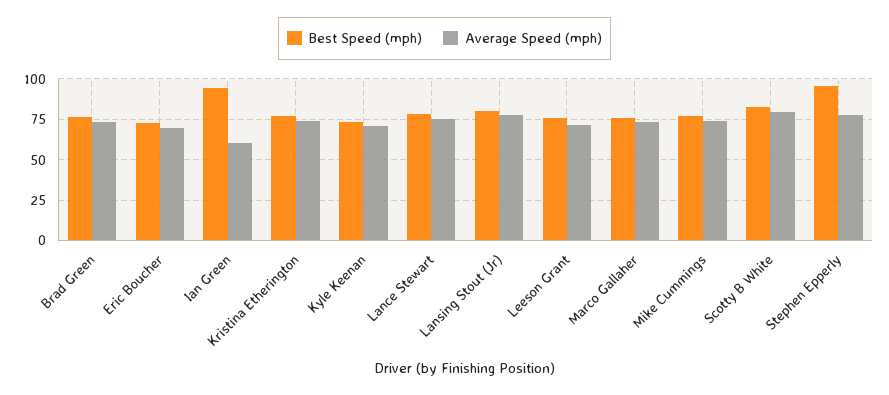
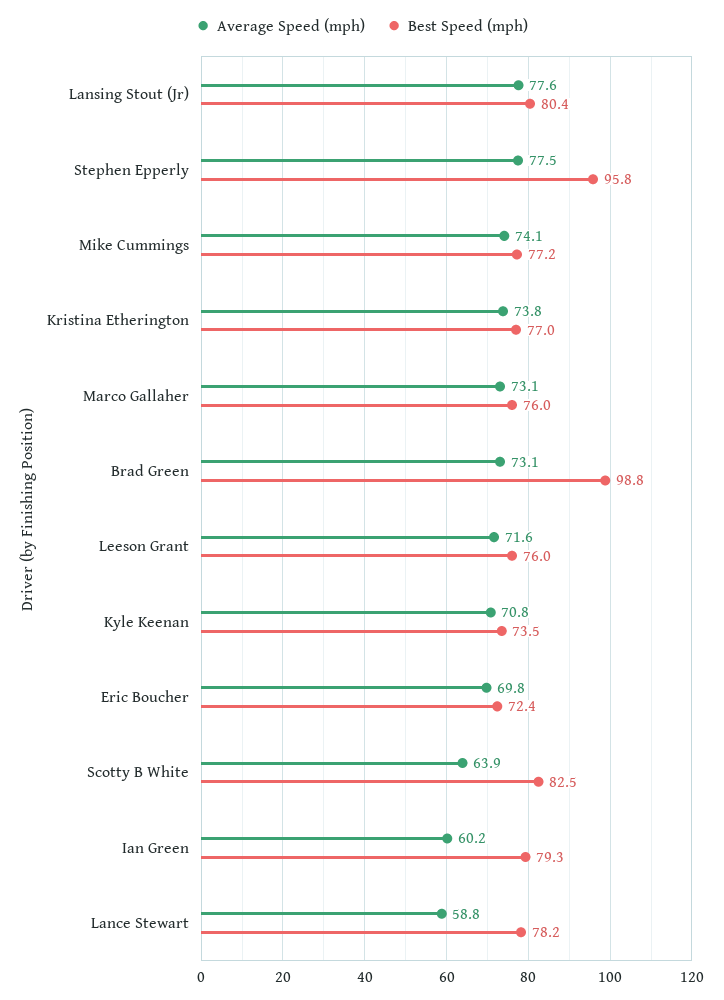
  {
    "Best Speed (mph)": {
-     "Brad Green": 75,
+     "Brad Green": 98.8,
      "Eric Boucher": 72.4,
-     "Ian Green": 95,
+     "Ian Green": 79.3,
      "Kristina Etherington": 77,
      "Kyle Keenan": 73.5,
      "Lance Stewart": 78.2,
      "Lansing Stout (Jr)": 80.4,
      "Leeson Grant": 76,
      "Marco Gallaher": 76,
      "Mike Cummings": 77.2,
      "Scotty B White": 82.5,
      "Stephen Epperly": 95.8
    },
    "Average Speed (mph)": {
      "Brad Green": 73.1,
      "Eric Boucher": 69.8,
      "Ian Green": 60.2,
      "Kristina Etherington": 73.8,
      "Kyle Keenan": 70.8,
-     "Lance Stewart": 75,
+     "Lance Stewart": 58.8,
      "Lansing Stout (Jr)": 77.6,
      "Leeson Grant": 71.6,
      "Marco Gallaher": 73.1,
      "Mike Cummings": 74.1,
-     "Scotty B White": 80,
+     "Scotty B White": 63.9,
      "Stephen Epperly": 77.5
    }
  }

